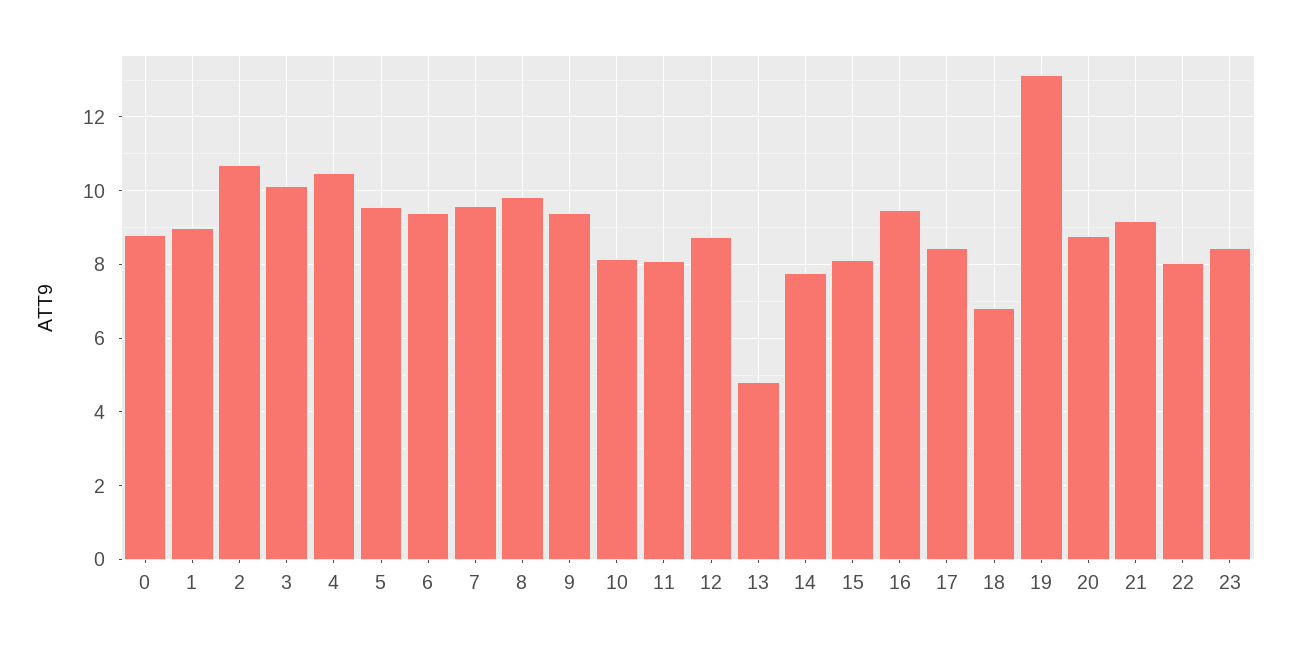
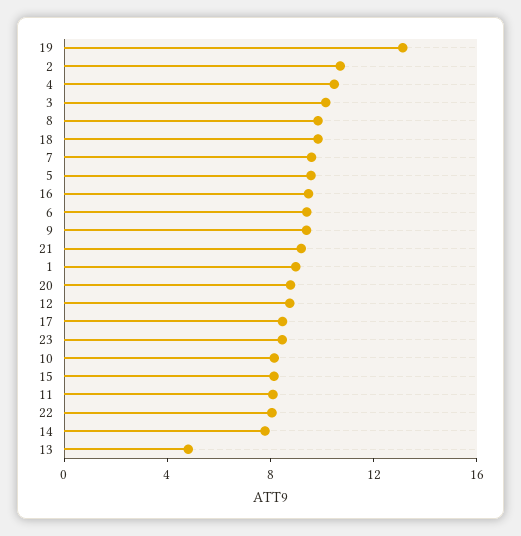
  {
-   "0": 8.8,
    "1": 9,
    "2": 10.8,
    "3": 10.2,
    "4": 10.4,
    "5": 9.6,
    "6": 9.4,
    "7": 9.6,
    "8": 9.8,
    "9": 9.4,
    "10": 8.2,
    "11": 8,
    "12": 8.8,
    "13": 4.8,
    "14": 7.8,
    "15": 8.2,
    "16": 9.4,
    "17": 8.4,
-   "18": 6.8,
+   "18": 10,
    "19": 13.2,
    "20": 8.8,
    "21": 9.2,
    "22": 8,
    "23": 8.4
  }

